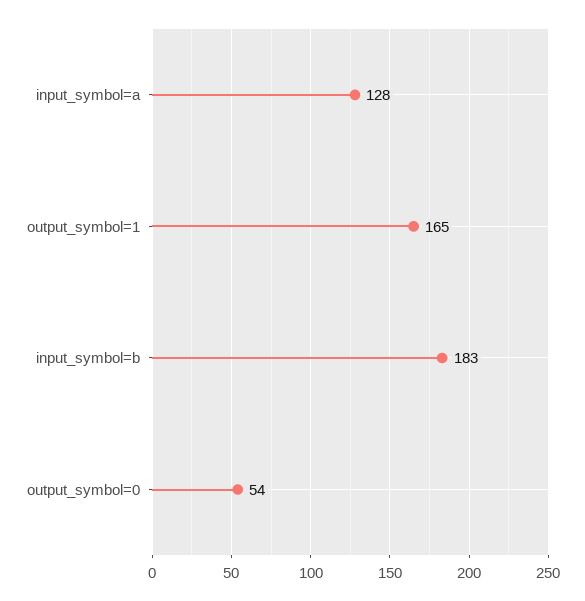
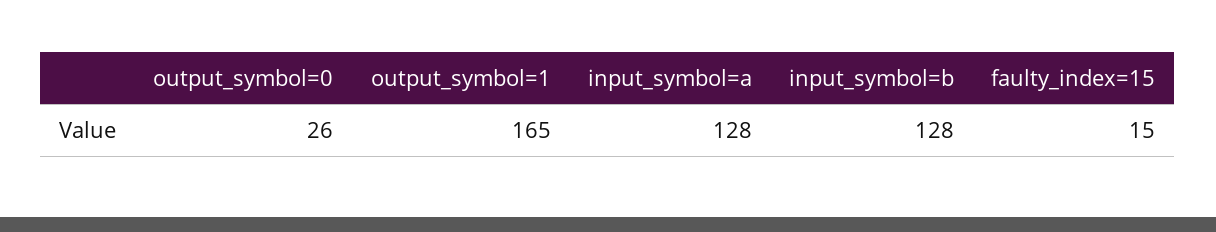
  {
    "input_symbol=a": 128,
    "output_symbol=1": 165,
-   "input_symbol=b": 183,
+   "input_symbol=b": 128,
-   "output_symbol=0": 54
+   "output_symbol=0": 26,
+   "faulty_index=15": 15
  }

